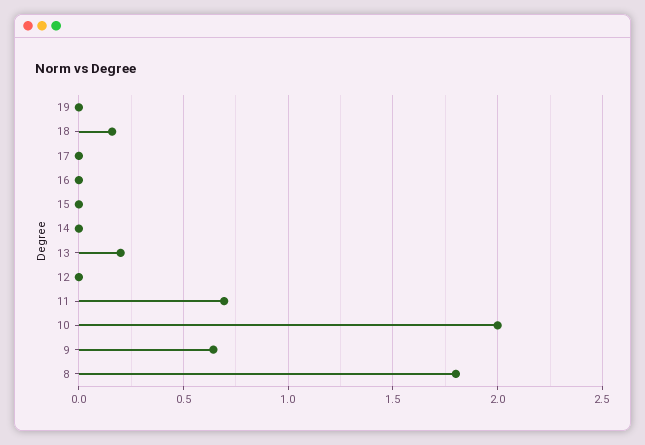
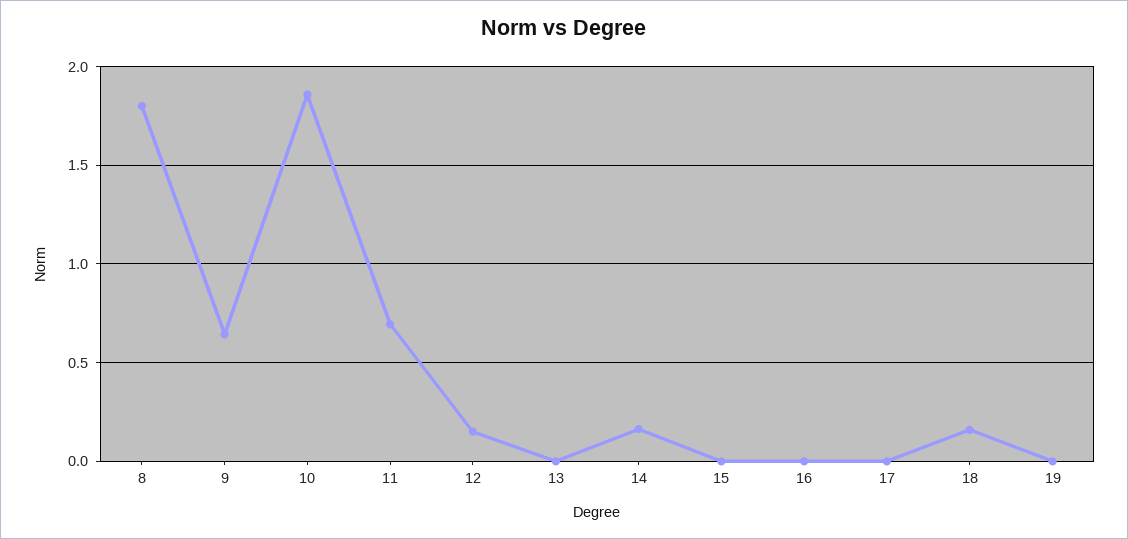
  {
    "19": 0,
    "18": 0.15,
    "17": 0,
    "16": 0,
    "15": 0,
-   "14": 0,
+   "14": 0.15,
-   "13": 0.2,
+   "13": 0,
-   "12": 0,
+   "12": 0.15,
    "11": 0.7,
-   "10": 2,
+   "10": 1.85,
    "9": 0.65,
    "8": 1.8
  }

